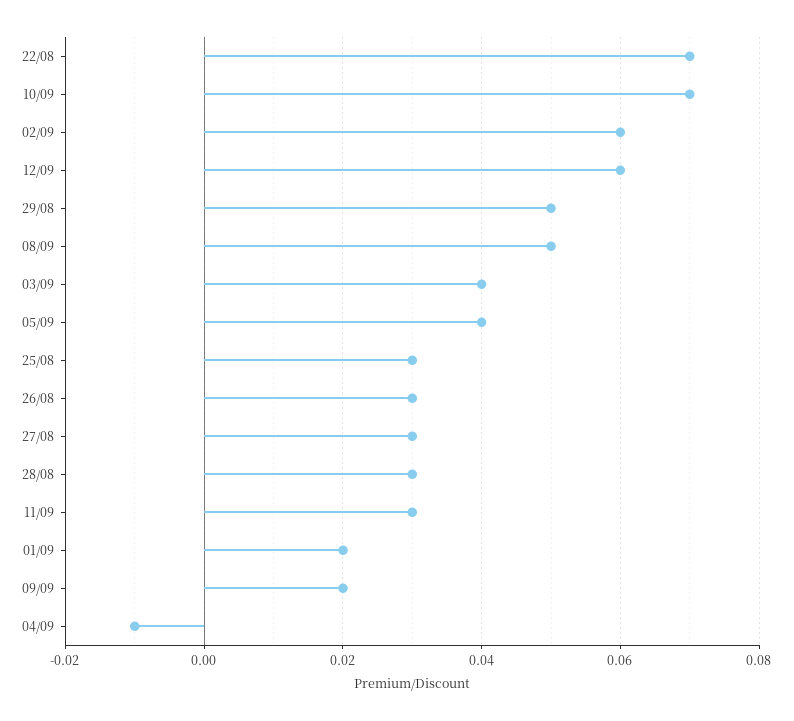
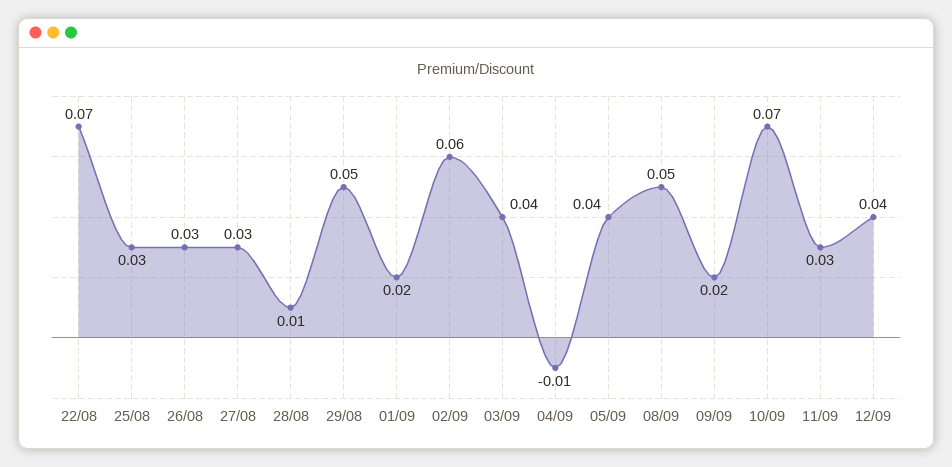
  {
    "22/08": 0.07,
    "10/09": 0.07,
    "02/09": 0.06,
-   "12/09": 0.06,
+   "12/09": 0.04,
    "29/08": 0.05,
    "08/09": 0.05,
    "03/09": 0.04,
    "05/09": 0.04,
    "25/08": 0.03,
    "26/08": 0.03,
    "27/08": 0.03,
-   "28/08": 0.03,
+   "28/08": 0.01,
    "11/09": 0.03,
    "01/09": 0.02,
    "09/09": 0.02,
    "04/09": -0.01
  }

